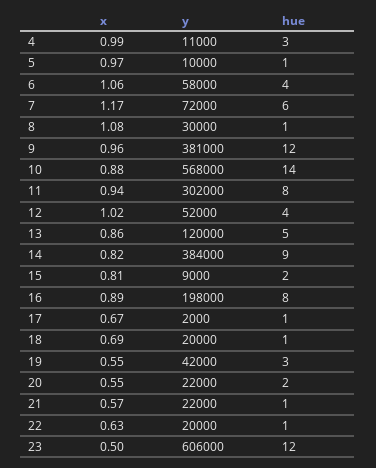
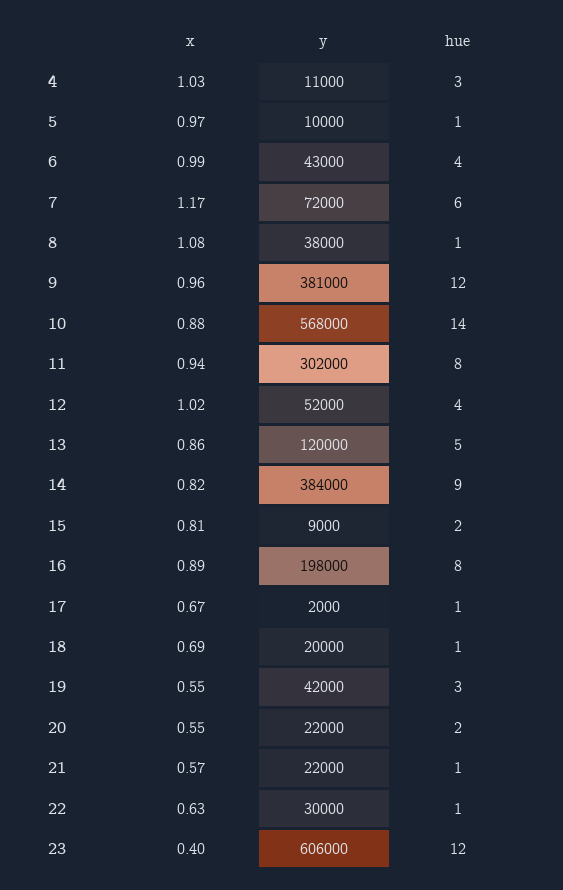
  {
    "x": {
-     "4": 0.99,
+     "4": 1.03,
      "5": 0.97,
-     "6": 1.06,
+     "6": 0.99,
      "7": 1.17,
      "8": 1.08,
      "9": 0.96,
      "10": 0.88,
      "11": 0.94,
      "12": 1.02,
      "13": 0.86,
      "14": 0.82,
      "15": 0.81,
      "16": 0.89,
      "17": 0.67,
      "18": 0.69,
      "19": 0.55,
      "20": 0.55,
      "21": 0.57,
      "22": 0.63,
-     "23": 0.5
+     "23": 0.4
    },
    "y": {
      "4": 11000,
      "5": 10000,
-     "6": 58000,
+     "6": 43000,
      "7": 72000,
-     "8": 30000,
+     "8": 38000,
      "9": 381000,
      "10": 568000,
      "11": 302000,
      "12": 52000,
      "13": 120000,
      "14": 384000,
      "15": 9000,
      "16": 198000,
      "17": 2000,
      "18": 20000,
      "19": 42000,
      "20": 22000,
      "21": 22000,
-     "22": 20000,
+     "22": 30000,
      "23": 606000
    },
    "hue": {
      "4": 3,
      "5": 1,
      "6": 4,
      "7": 6,
      "8": 1,
      "9": 12,
      "10": 14,
      "11": 8,
      "12": 4,
      "13": 5,
      "14": 9,
      "15": 2,
      "16": 8,
      "17": 1,
      "18": 1,
      "19": 3,
      "20": 2,
      "21": 1,
      "22": 1,
      "23": 12
    }
  }

